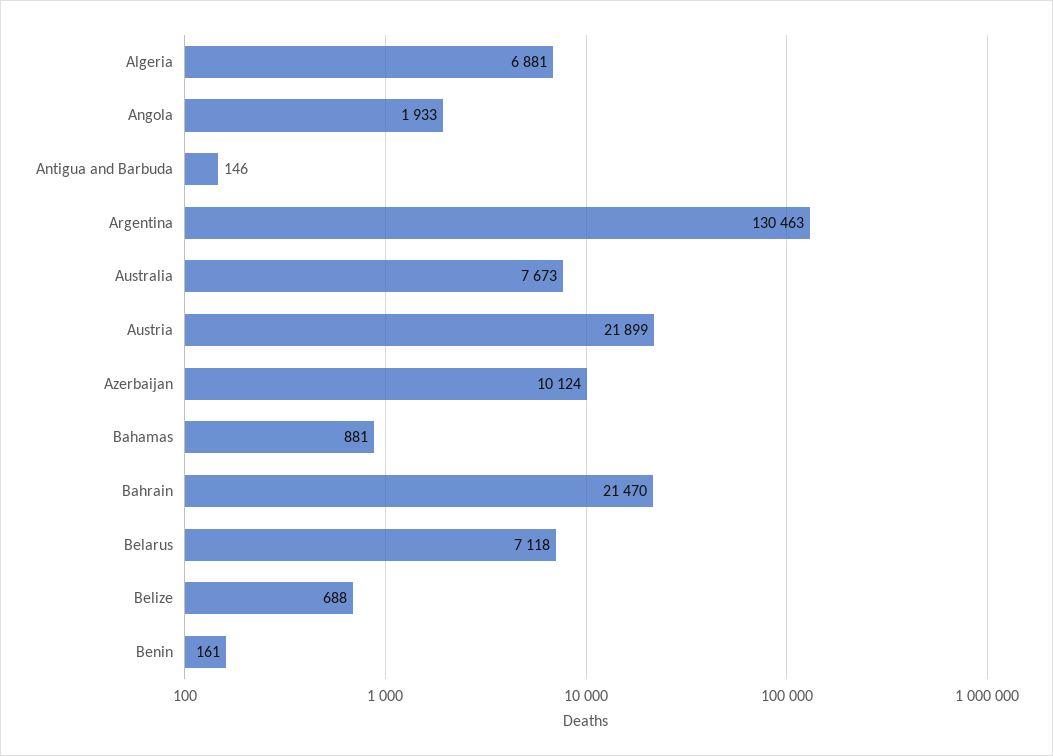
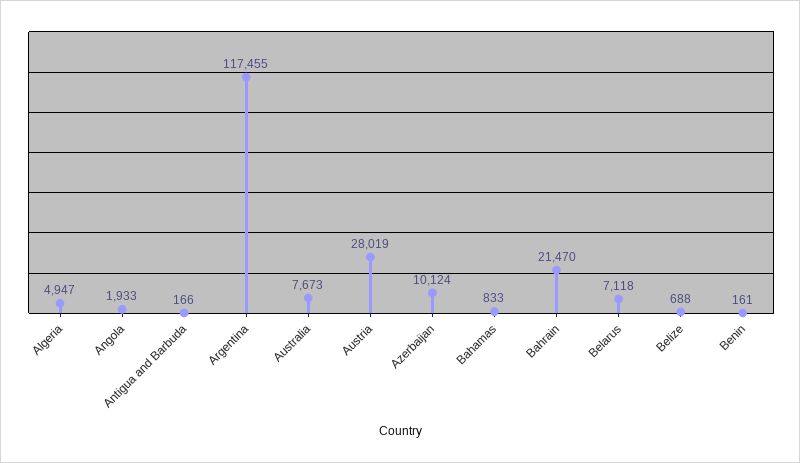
  {
-   "Algeria": 6881,
+   "Algeria": 4947,
    "Angola": 1933,
-   "Antigua and Barbuda": 146,
+   "Antigua and Barbuda": 166,
-   "Argentina": 130463,
+   "Argentina": 117455,
    "Australia": 7673,
-   "Austria": 21899,
+   "Austria": 28019,
    "Azerbaijan": 10124,
-   "Bahamas": 881,
+   "Bahamas": 833,
    "Bahrain": 21470,
    "Belarus": 7118,
    "Belize": 688,
    "Benin": 161
  }

